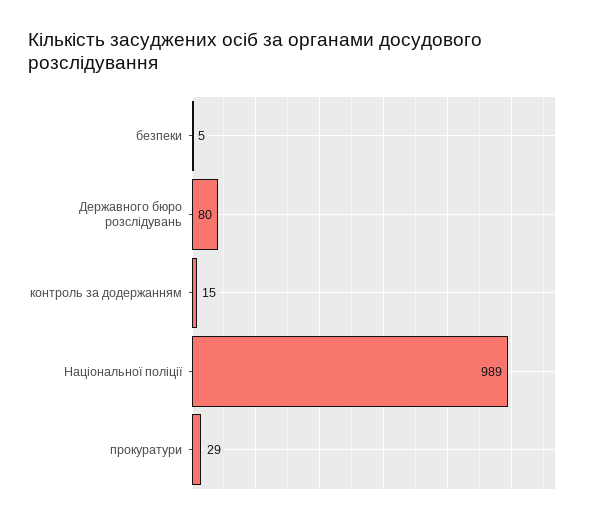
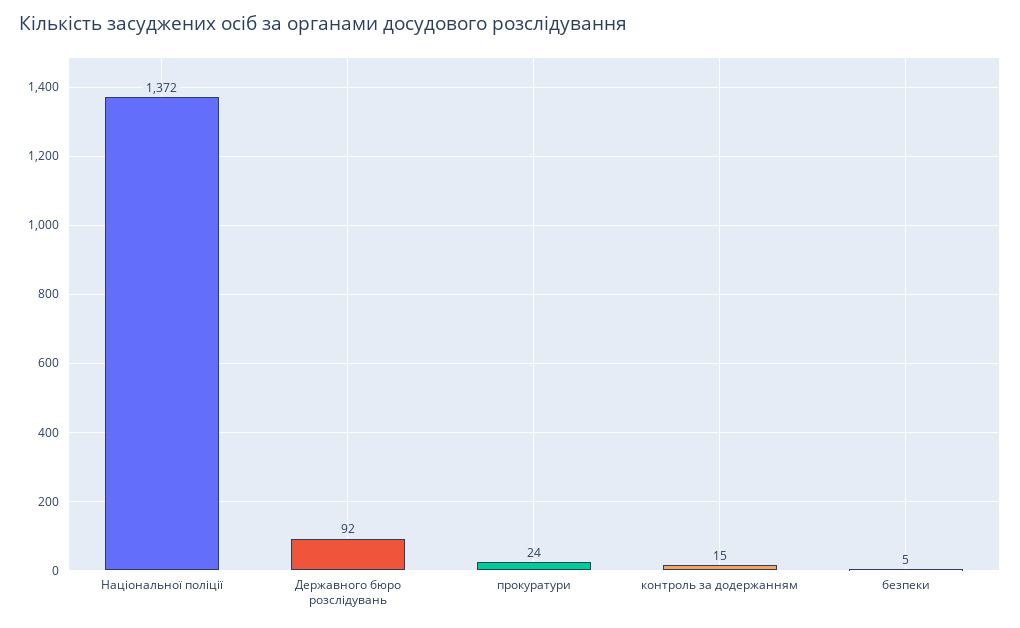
  {
    "безпеки": 5,
-   "Державного бюро розслідувань": 80,
+   "Державного бюро розслідувань": 92,
    "контроль за додержанням": 15,
-   "Національної поліції": 989,
+   "Національної поліції": 1372,
-   "прокуратури": 29
+   "прокуратури": 24
  }

